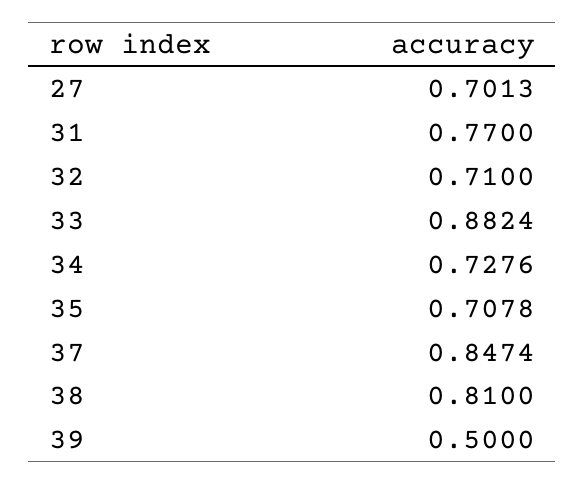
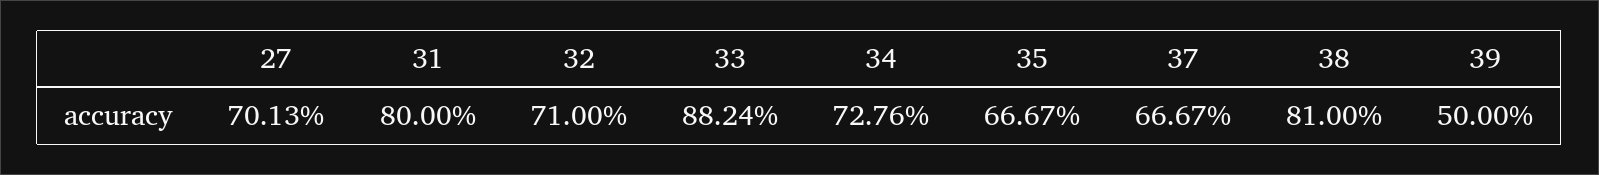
  {
    "27": 0.7013,
-   "31": 0.77,
+   "31": 0.8,
    "32": 0.71,
    "33": 0.8824,
    "34": 0.7276,
-   "35": 0.7078,
+   "35": 0.6667,
-   "37": 0.8474,
+   "37": 0.6667,
    "38": 0.81,
    "39": 0.5
  }

